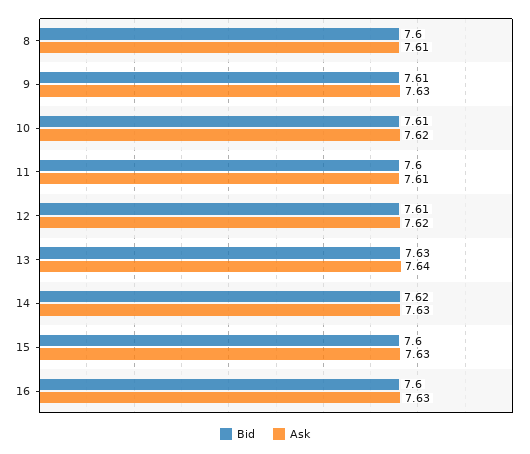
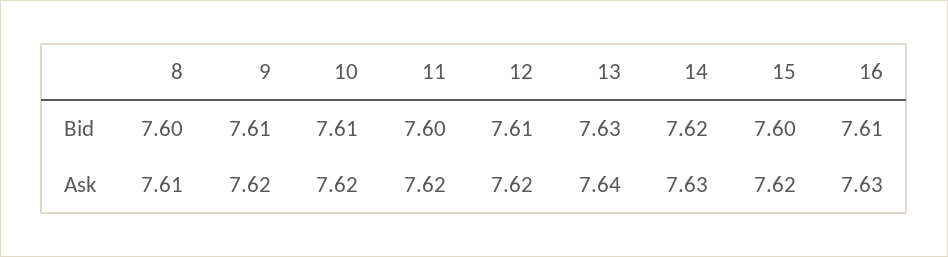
  {
    "Bid": {
      "8": 7.6,
      "9": 7.61,
      "10": 7.61,
      "11": 7.6,
      "12": 7.61,
      "13": 7.63,
      "14": 7.62,
      "15": 7.6,
-     "16": 7.6
+     "16": 7.61
    },
    "Ask": {
      "8": 7.61,
-     "9": 7.63,
+     "9": 7.62,
      "10": 7.62,
-     "11": 7.61,
+     "11": 7.62,
      "12": 7.62,
      "13": 7.64,
      "14": 7.63,
-     "15": 7.63,
+     "15": 7.62,
      "16": 7.63
    }
  }

